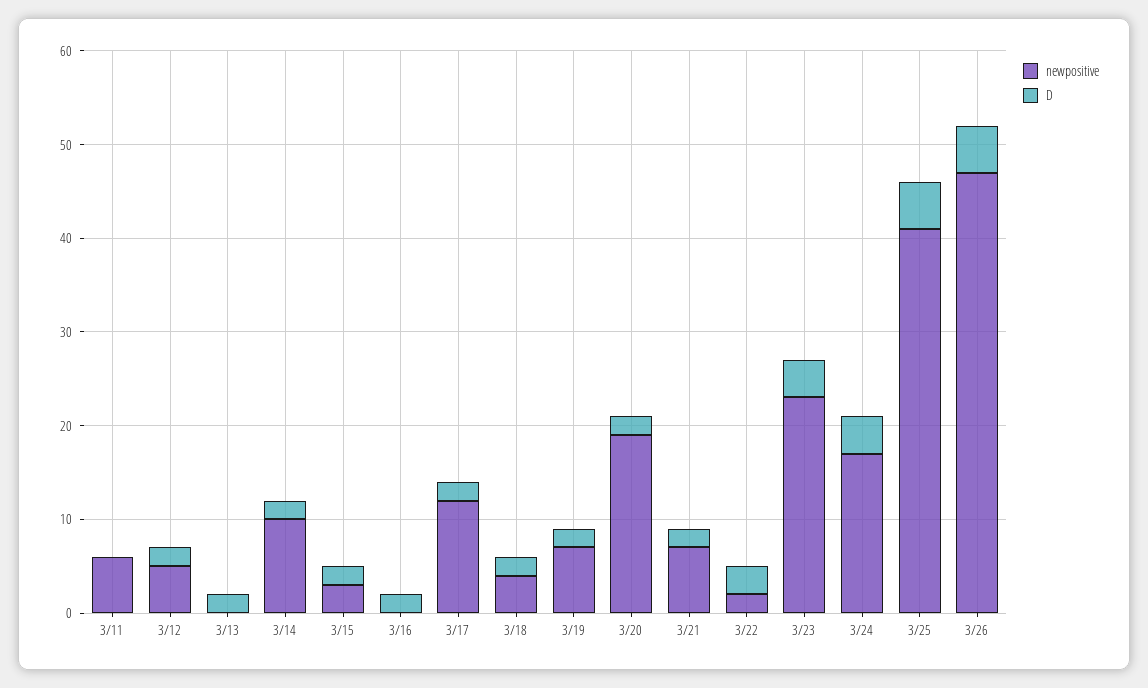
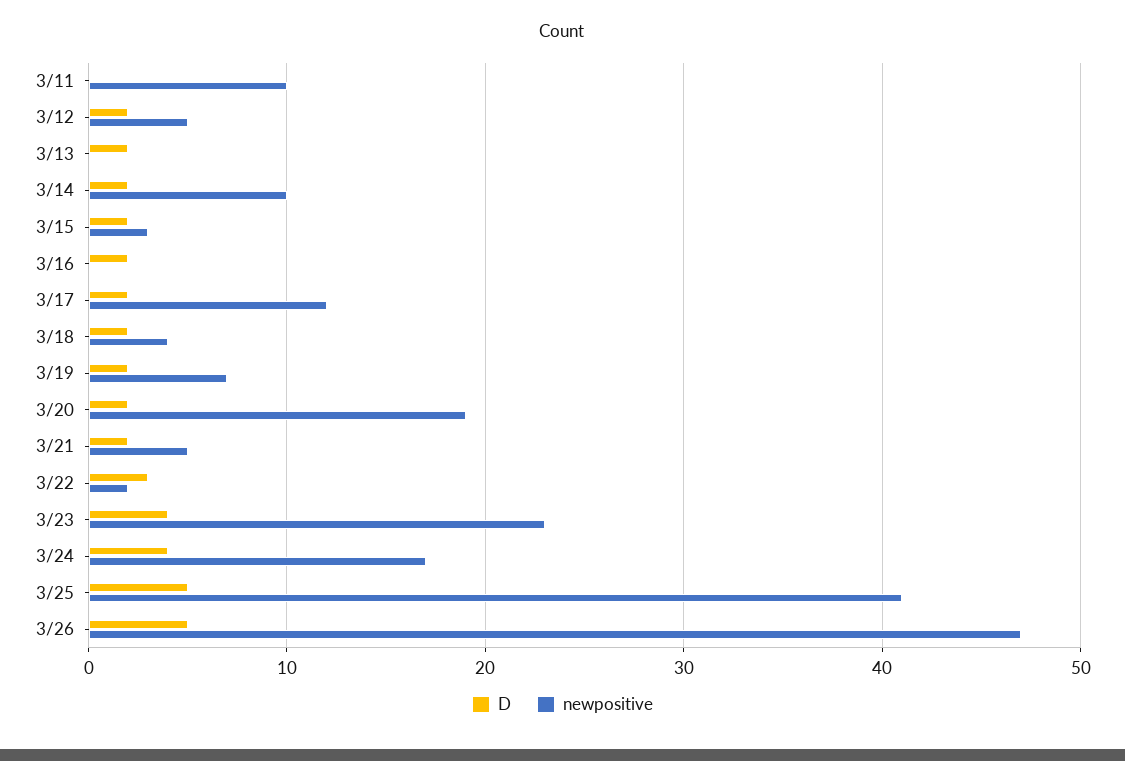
  {
    "newpositive": {
-     "3/11": 6,
+     "3/11": 10,
      "3/12": 5,
      "3/13": 0,
      "3/14": 10,
      "3/15": 3,
      "3/16": 0,
      "3/17": 12,
      "3/18": 4,
      "3/19": 7,
      "3/20": 19,
-     "3/21": 7,
+     "3/21": 5,
      "3/22": 2,
      "3/23": 23,
      "3/24": 17,
      "3/25": 41,
      "3/26": 47
    },
    "D": {
      "3/11": 0,
      "3/12": 2,
      "3/13": 2,
      "3/14": 2,
      "3/15": 2,
      "3/16": 2,
      "3/17": 2,
      "3/18": 2,
      "3/19": 2,
      "3/20": 2,
      "3/21": 2,
      "3/22": 3,
      "3/23": 4,
      "3/24": 4,
      "3/25": 5,
      "3/26": 5
    }
  }

